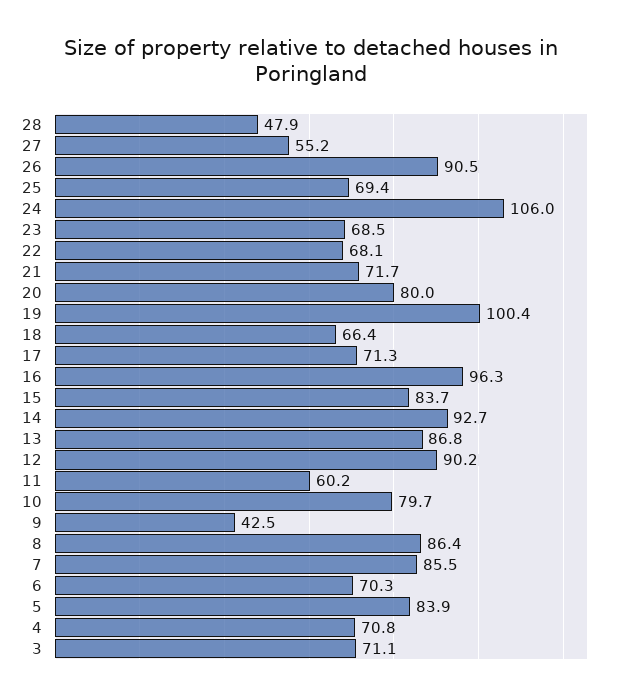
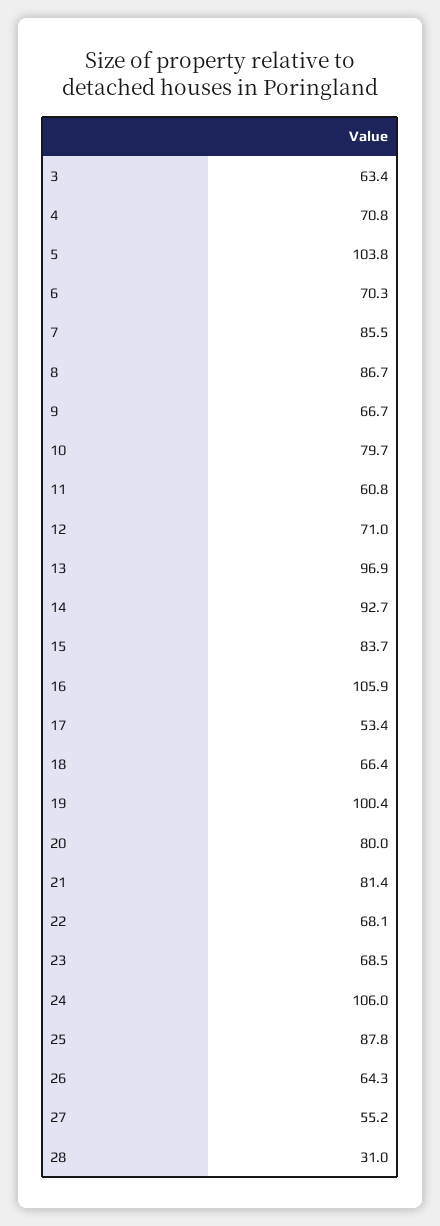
  {
-   "28": 47.9,
+   "28": 31,
    "27": 55.2,
-   "26": 90.5,
+   "26": 64.3,
-   "25": 69.4,
+   "25": 87.8,
    "24": 106,
    "23": 68.5,
    "22": 68.1,
-   "21": 71.7,
+   "21": 81.4,
    "20": 80,
    "19": 100.4,
    "18": 66.4,
-   "17": 71.3,
+   "17": 53.4,
-   "16": 96.3,
+   "16": 105.9,
    "15": 83.7,
    "14": 92.7,
-   "13": 86.8,
+   "13": 96.9,
-   "12": 90.2,
+   "12": 71,
-   "11": 60.2,
+   "11": 60.8,
    "10": 79.7,
-   "9": 42.5,
+   "9": 66.7,
-   "8": 86.4,
+   "8": 86.7,
    "7": 85.5,
    "6": 70.3,
-   "5": 83.9,
+   "5": 103.8,
    "4": 70.8,
-   "3": 71.1
+   "3": 63.4
  }

